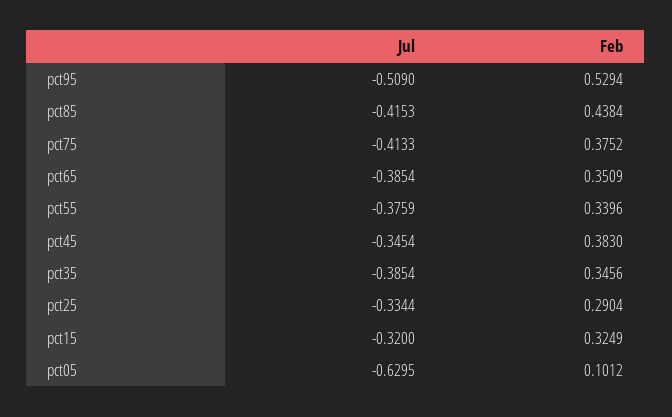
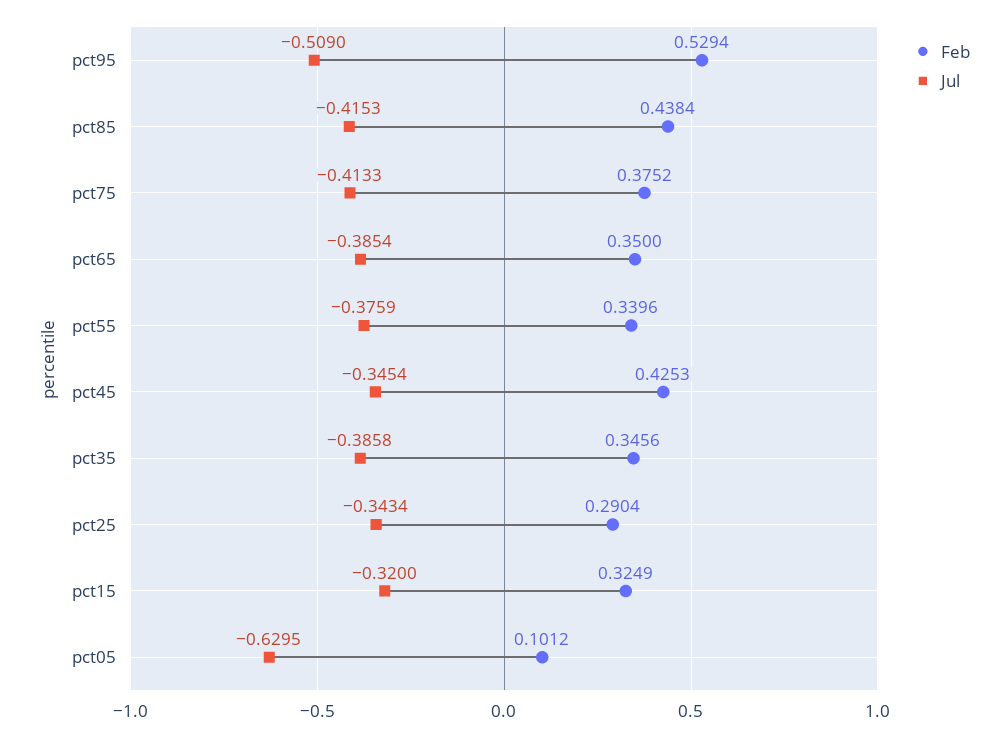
  {
    "Jul": {
      "pct95": -0.509,
      "pct85": -0.4153,
      "pct75": -0.4133,
      "pct65": -0.3854,
      "pct55": -0.3759,
      "pct45": -0.3454,
-     "pct35": -0.3854,
+     "pct35": -0.3858,
-     "pct25": -0.3344,
+     "pct25": -0.3434,
      "pct15": -0.32,
      "pct05": -0.6295
    },
    "Feb": {
      "pct95": 0.5294,
      "pct85": 0.4384,
      "pct75": 0.3752,
-     "pct65": 0.3509,
+     "pct65": 0.35,
      "pct55": 0.3396,
-     "pct45": 0.383,
+     "pct45": 0.4253,
      "pct35": 0.3456,
      "pct25": 0.2904,
      "pct15": 0.3249,
      "pct05": 0.1012
    }
  }

